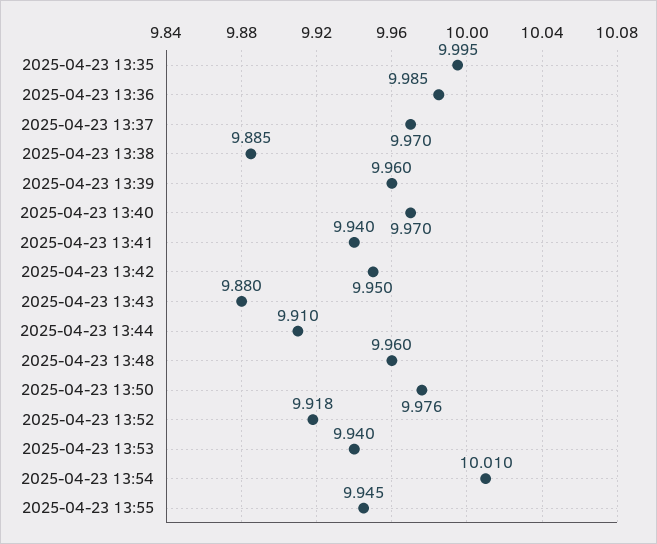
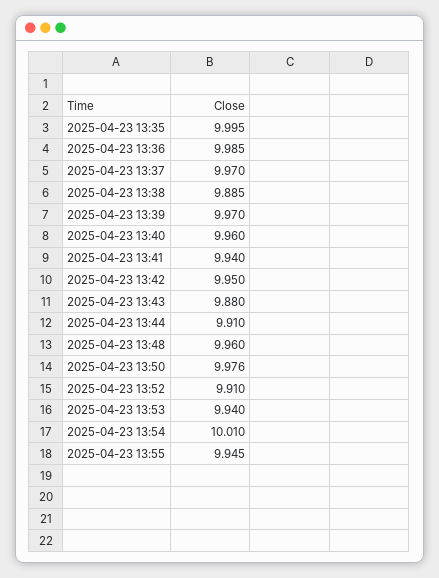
  {
    "2025-04-23 13:35": 9.995,
    "2025-04-23 13:36": 9.985,
    "2025-04-23 13:37": 9.97,
    "2025-04-23 13:38": 9.885,
-   "2025-04-23 13:39": 9.96,
+   "2025-04-23 13:39": 9.97,
-   "2025-04-23 13:40": 9.97,
+   "2025-04-23 13:40": 9.96,
    "2025-04-23 13:41": 9.94,
    "2025-04-23 13:42": 9.95,
    "2025-04-23 13:43": 9.88,
    "2025-04-23 13:44": 9.91,
    "2025-04-23 13:48": 9.96,
    "2025-04-23 13:50": 9.976,
-   "2025-04-23 13:52": 9.918,
+   "2025-04-23 13:52": 9.91,
    "2025-04-23 13:53": 9.94,
    "2025-04-23 13:54": 10.01,
    "2025-04-23 13:55": 9.945
  }

